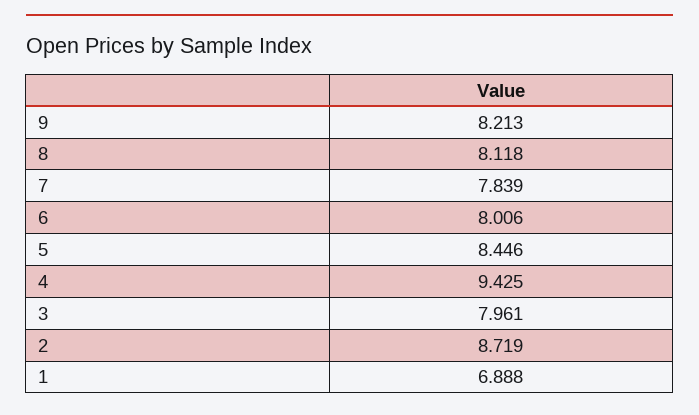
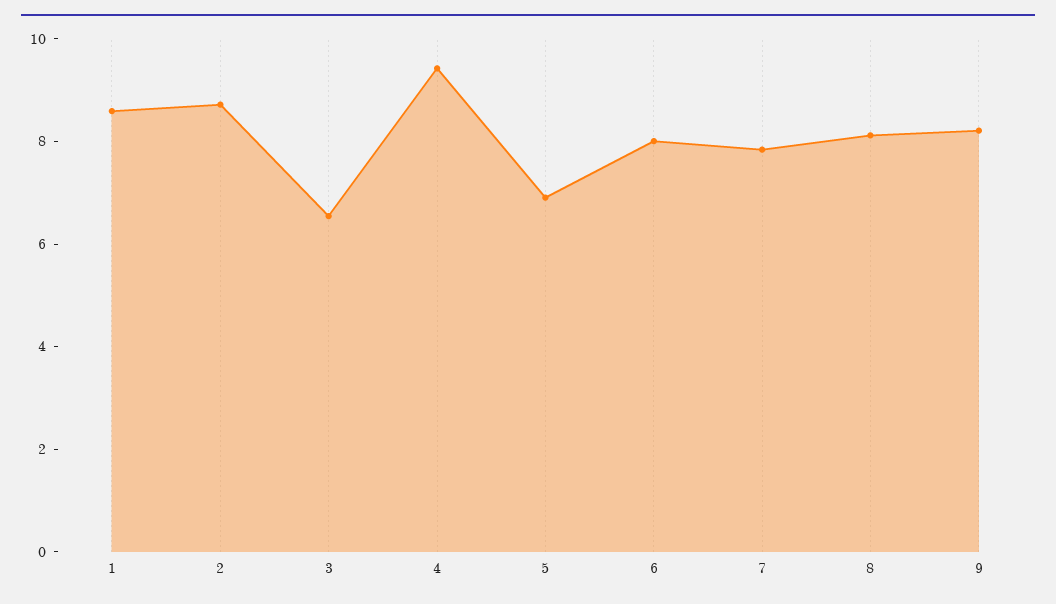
  {
    "9": 8.213,
    "8": 8.118,
    "7": 7.839,
    "6": 8.006,
-   "5": 8.446,
+   "5": 7,
    "4": 9.425,
-   "3": 7.961,
+   "3": 6.5,
    "2": 8.719,
-   "1": 6.888
+   "1": 8.5
  }

